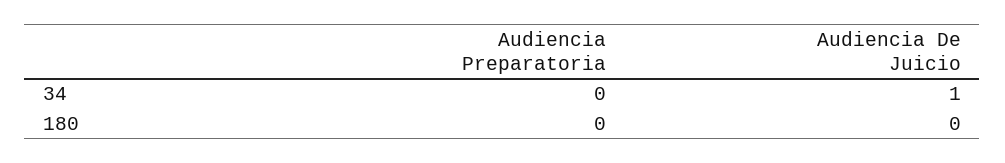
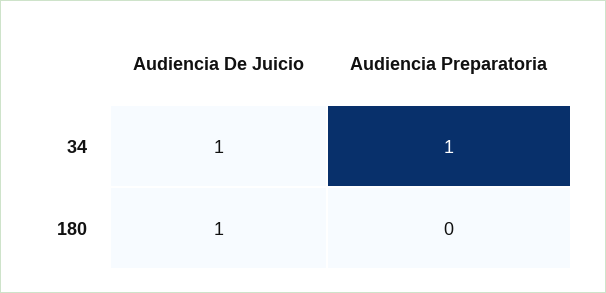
  {
    "Audiencia Preparatoria": {
-     "34": 0,
+     "34": 1,
      "180": 0
    },
    "Audiencia De Juicio": {
      "34": 1,
-     "180": 0
+     "180": 1
    }
  }

